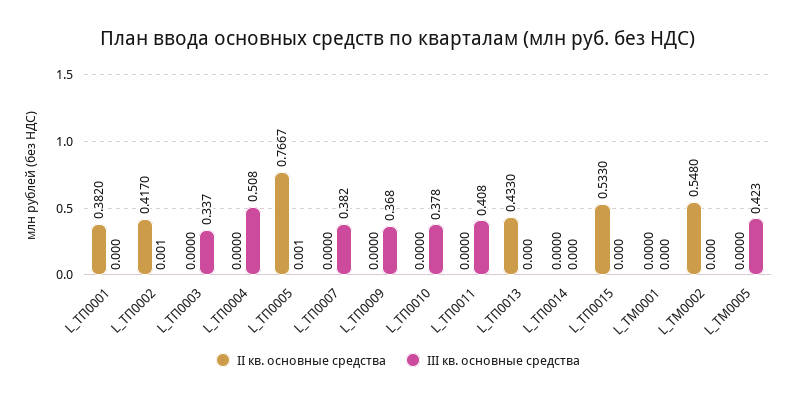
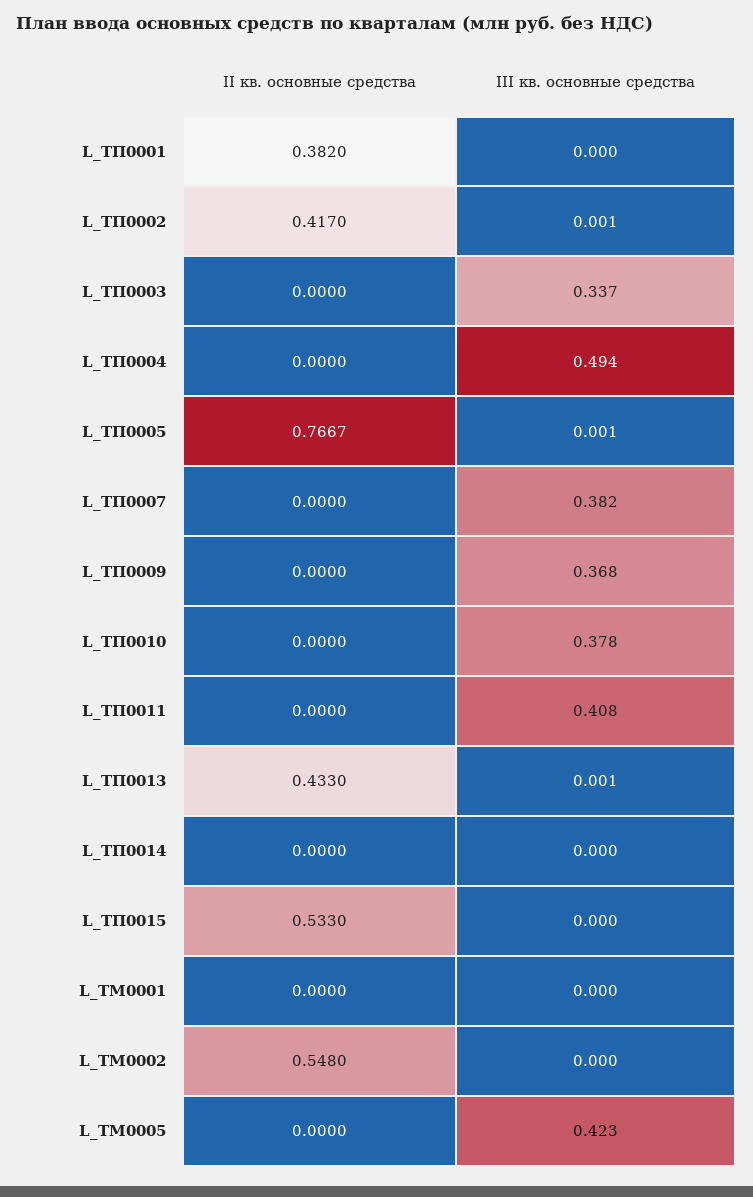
  {
    "II кв. основные средства": {
      "L_ТП0001": 0.382,
      "L_ТП0002": 0.417,
      "L_ТП0003": 0,
      "L_ТП0004": 0,
      "L_ТП0005": 0.7667,
      "L_ТП0007": 0,
      "L_ТП0009": 0,
      "L_ТП0010": 0,
      "L_ТП0011": 0,
      "L_ТП0013": 0.433,
      "L_ТП0014": 0,
      "L_ТП0015": 0.533,
      "L_ТM0001": 0,
      "L_ТM0002": 0.548,
      "L_ТM0005": 0
    },
    "III кв. основные средства": {
      "L_ТП0001": 0,
      "L_ТП0002": 0.001,
      "L_ТП0003": 0.337,
-     "L_ТП0004": 0.508,
+     "L_ТП0004": 0.494,
      "L_ТП0005": 0.001,
      "L_ТП0007": 0.382,
      "L_ТП0009": 0.368,
      "L_ТП0010": 0.378,
      "L_ТП0011": 0.408,
-     "L_ТП0013": 0,
+     "L_ТП0013": 0.001,
      "L_ТП0014": 0,
      "L_ТП0015": 0,
      "L_ТM0001": 0,
      "L_ТM0002": 0,
      "L_ТM0005": 0.423
    }
  }

